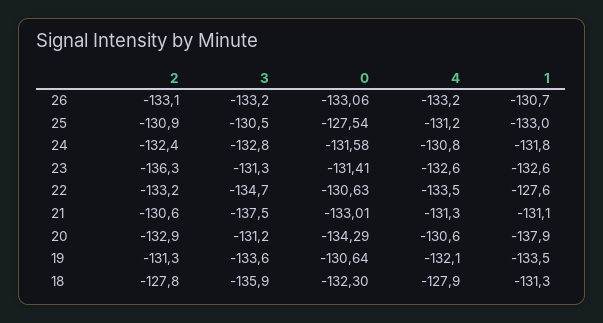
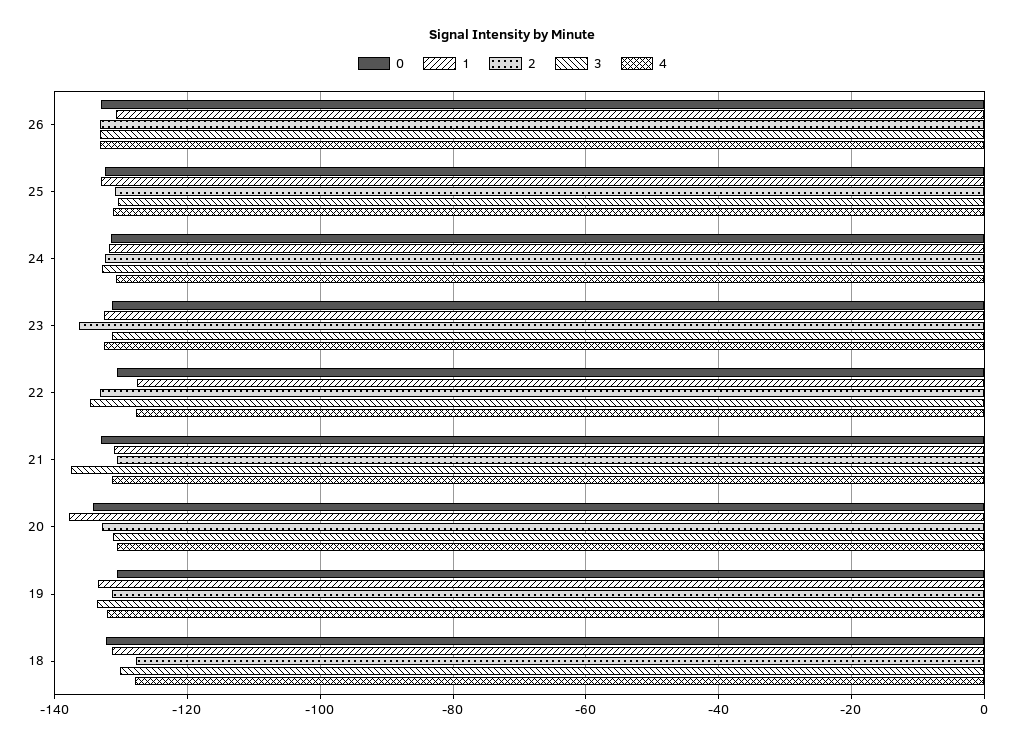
  {
    "2": {
      "26": -133.1,
      "25": -130.9,
      "24": -132.4,
      "23": -136.3,
      "22": -133.2,
      "21": -130.6,
      "20": -132.9,
      "19": -131.3,
      "18": -127.8
    },
    "3": {
      "26": -133.2,
      "25": -130.5,
      "24": -132.8,
      "23": -131.3,
      "22": -134.7,
      "21": -137.5,
      "20": -131.2,
      "19": -133.6,
-     "18": -135.9
+     "18": -130
    },
    "0": {
      "26": -133.06,
-     "25": -127.54,
+     "25": -132,
      "24": -131.58,
      "23": -131.41,
      "22": -130.63,
      "21": -133.01,
      "20": -134.29,
      "19": -130.64,
      "18": -132.3
    },
    "4": {
      "26": -133.2,
      "25": -131.2,
      "24": -130.8,
      "23": -132.6,
-     "22": -133.5,
+     "22": -128,
      "21": -131.3,
      "20": -130.6,
      "19": -132.1,
      "18": -127.9
    },
    "1": {
      "26": -130.7,
      "25": -133,
      "24": -131.8,
      "23": -132.6,
      "22": -127.6,
      "21": -131.1,
      "20": -137.9,
      "19": -133.5,
      "18": -131.3
    }
  }

